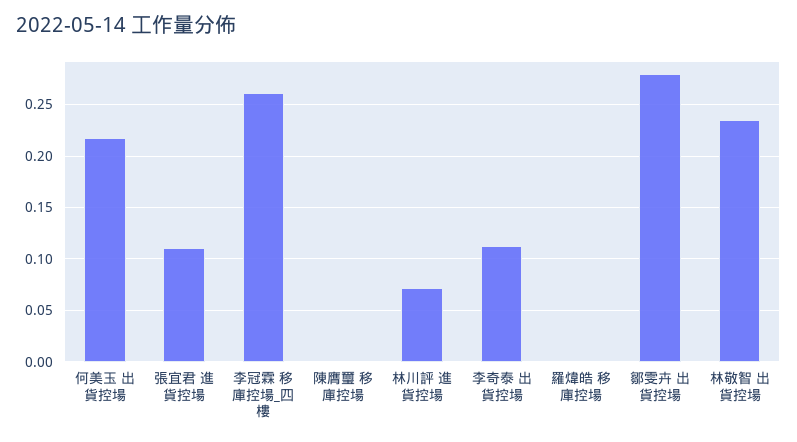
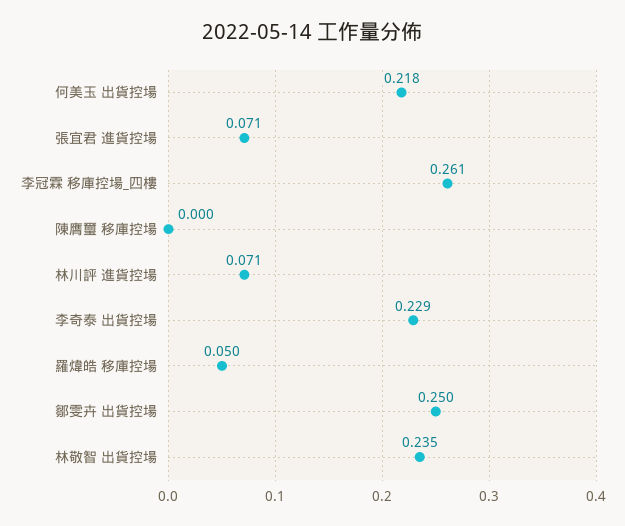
  {
    "何美玉 出貨控場": 0.218,
-   "張宜君 進貨控場": 0.11,
+   "張宜君 進貨控場": 0.071,
    "李冠霖 移庫控場_四樓": 0.261,
    "陳膺璽 移庫控場": 0,
    "林川評 進貨控場": 0.071,
-   "李奇泰 出貨控場": 0.11,
+   "李奇泰 出貨控場": 0.229,
-   "羅煒皓 移庫控場": 0,
+   "羅煒皓 移庫控場": 0.05,
-   "鄒雯卉 出貨控場": 0.28,
+   "鄒雯卉 出貨控場": 0.25,
    "林敬智 出貨控場": 0.235
  }

